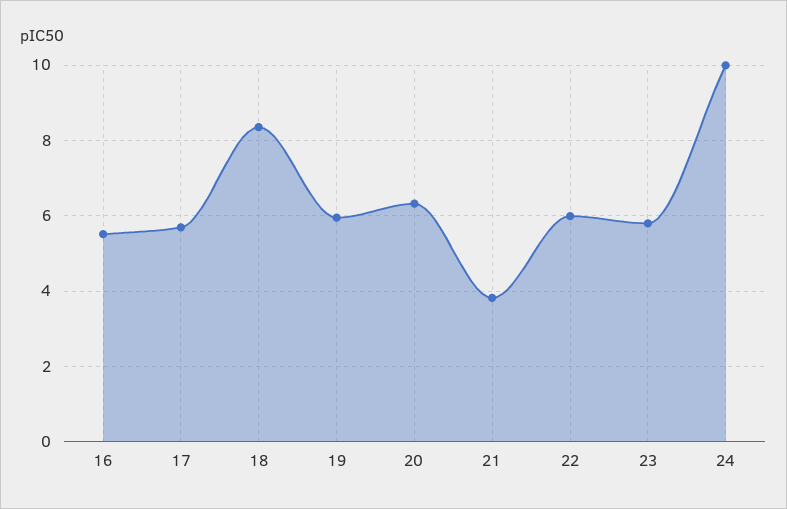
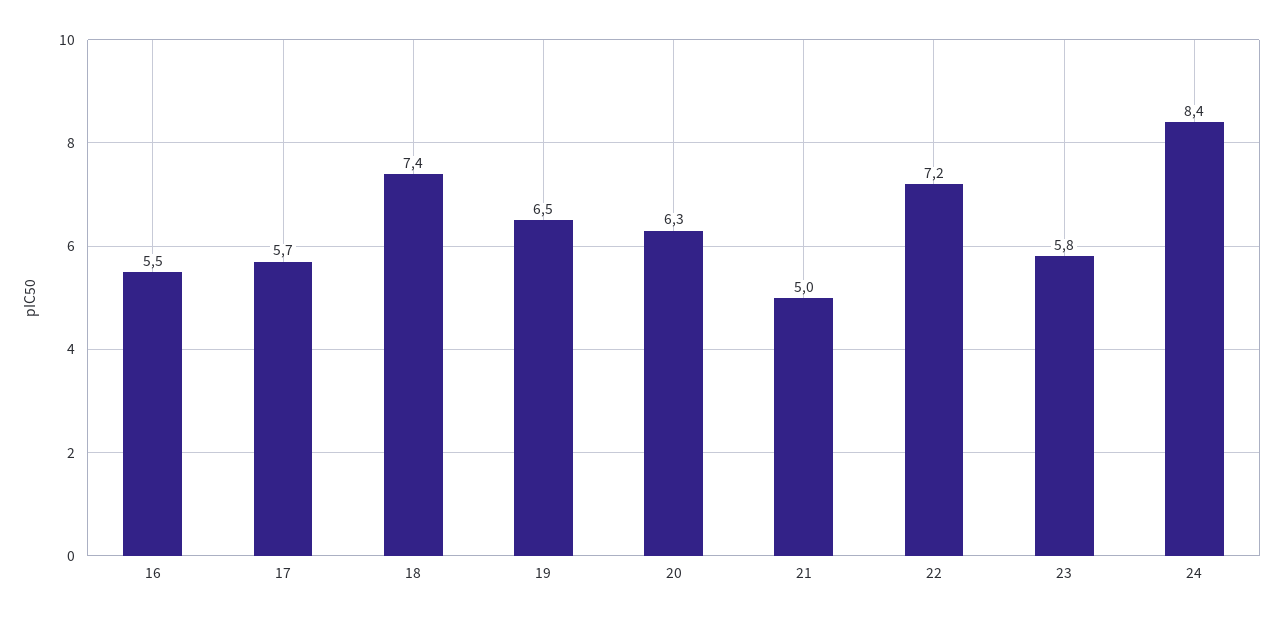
  {
    "16": 5.5,
    "17": 5.7,
-   "18": 8.4,
+   "18": 7.4,
-   "19": 6,
+   "19": 6.5,
    "20": 6.3,
-   "21": 3.8,
+   "21": 5,
-   "22": 6,
+   "22": 7.2,
    "23": 5.8,
-   "24": 10
+   "24": 8.4
  }

